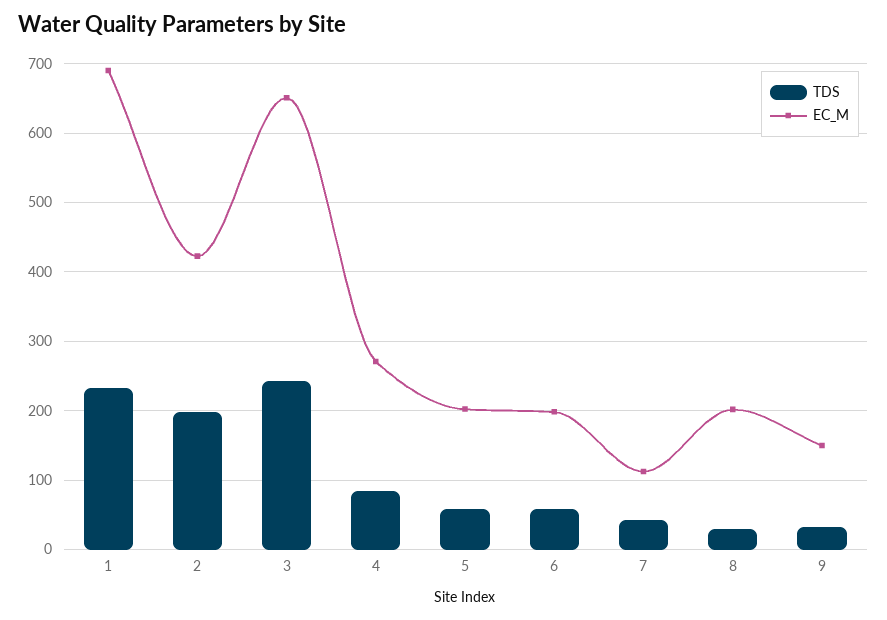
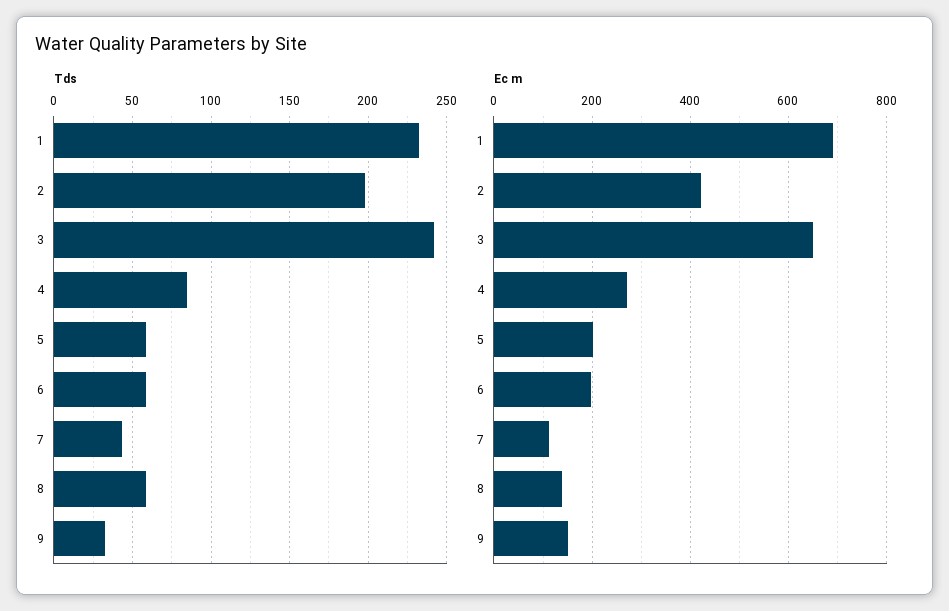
  {
    "TDS": {
      "1": 230,
      "2": 200,
      "3": 240,
      "4": 85,
      "5": 60,
      "6": 60,
      "7": 45,
-     "8": 30,
+     "8": 60,
      "9": 35
    },
    "EC_M": {
      "1": 690,
      "2": 420,
      "3": 650,
      "4": 270,
      "5": 200,
      "6": 200,
      "7": 110,
-     "8": 200,
+     "8": 140,
      "9": 150
    }
  }

